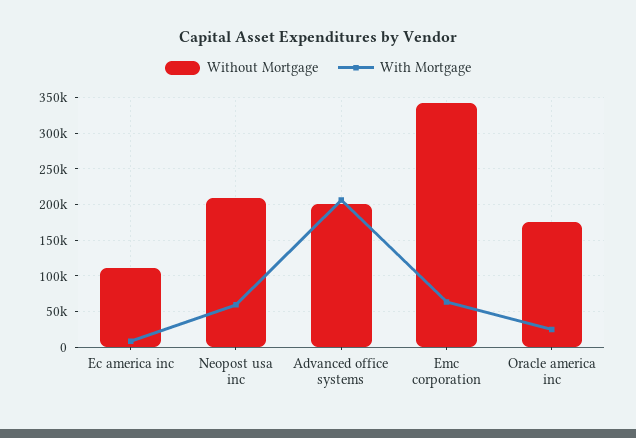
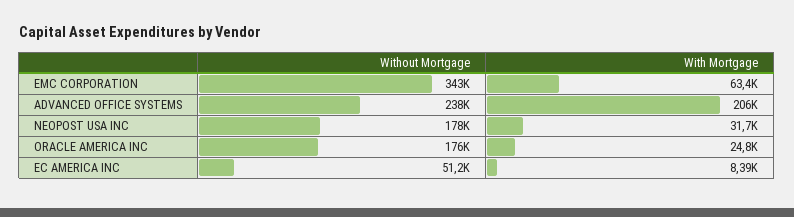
  {
    "Without Mortgage": {
-     "Ec america inc": 110000,
+     "Ec america inc": 51200,
-     "Neopost usa inc": 210000,
+     "Neopost usa inc": 178000,
-     "Advanced office systems": 200000,
+     "Advanced office systems": 238000,
      "Emc corporation": 343000,
      "Oracle america inc": 176000
    },
    "With Mortgage": {
      "Ec america inc": 8390,
-     "Neopost usa inc": 60000,
+     "Neopost usa inc": 31700,
      "Advanced office systems": 206000,
      "Emc corporation": 63400,
      "Oracle america inc": 24800
    }
  }

